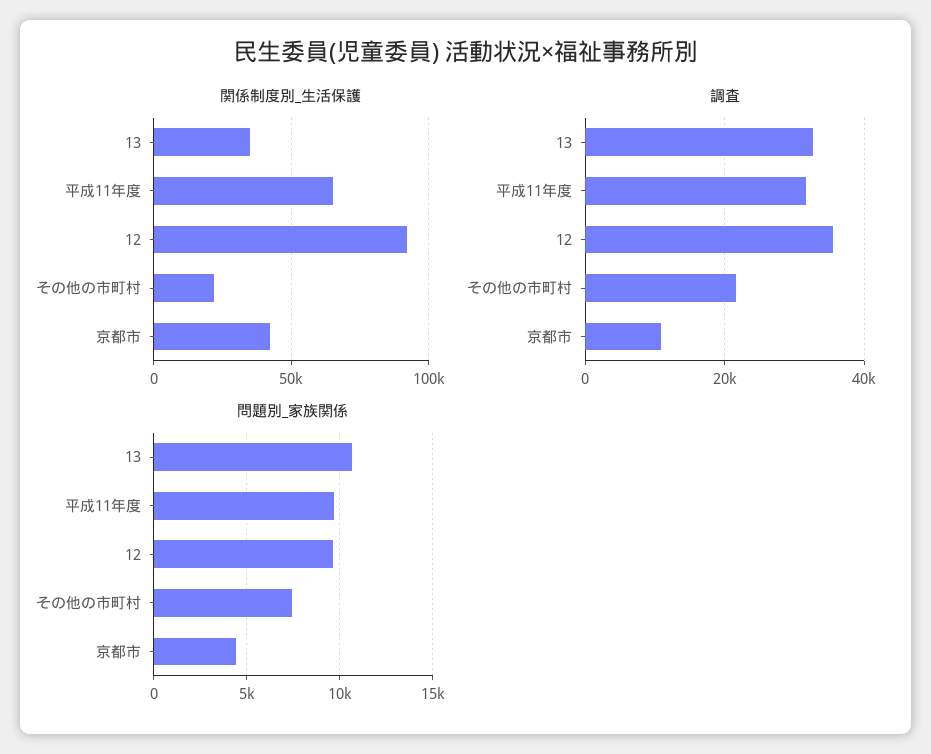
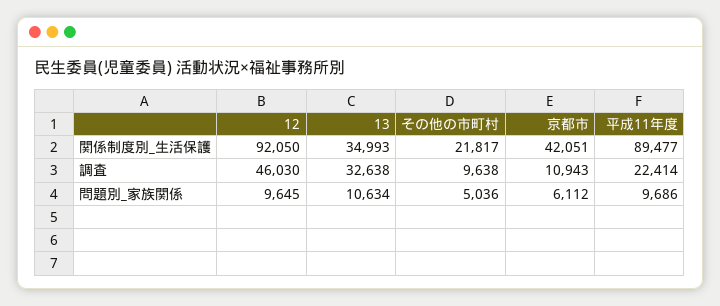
  {
    "関係制度別_生活保護": {
      "13": 34993,
-     "平成11年度": 65000,
+     "平成11年度": 89477,
      "12": 92050,
      "その他の市町村": 21817,
      "京都市": 42051
    },
    "調査": {
      "13": 32638,
-     "平成11年度": 32000,
+     "平成11年度": 22414,
-     "12": 36000,
+     "12": 46030,
-     "その他の市町村": 22000,
+     "その他の市町村": 9638,
      "京都市": 10943
    },
    "問題別_家族関係": {
      "13": 10634,
      "平成11年度": 9686,
      "12": 9645,
-     "その他の市町村": 7500,
+     "その他の市町村": 5036,
-     "京都市": 4500
+     "京都市": 6112
    }
  }

